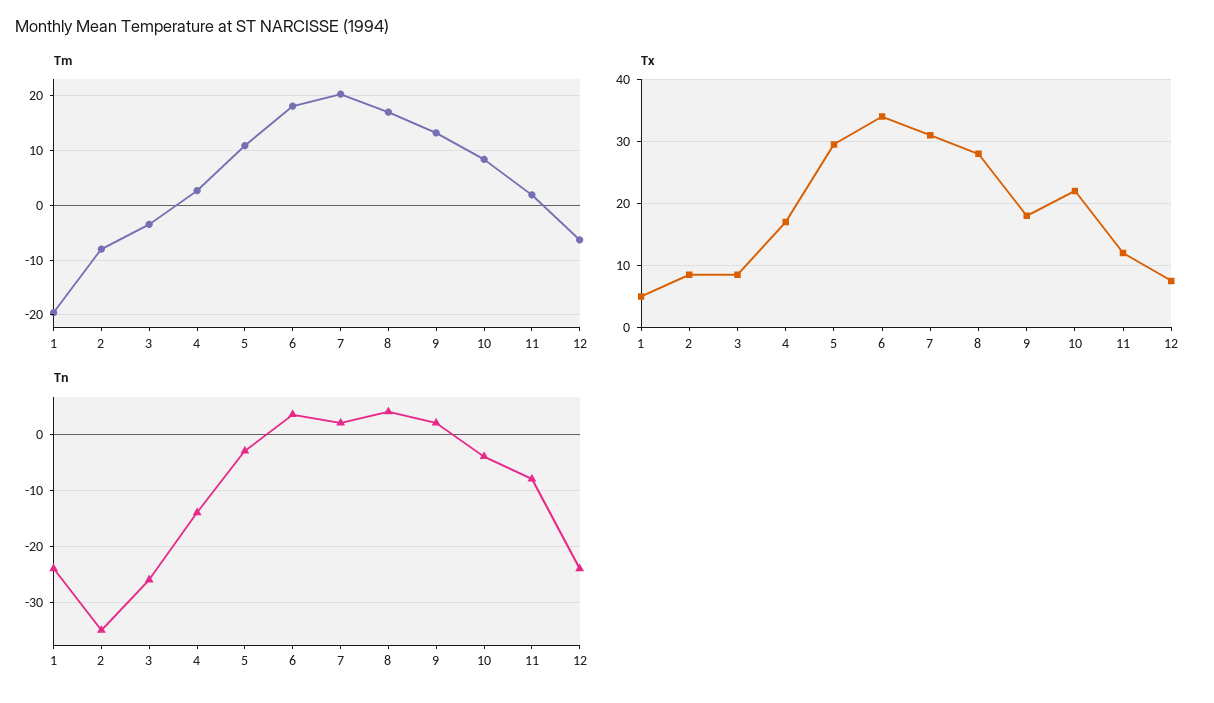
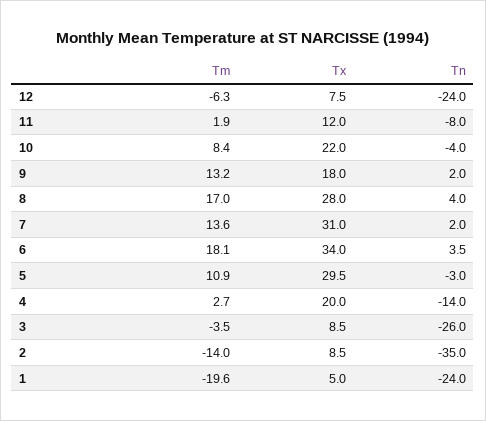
  {
    "Tm": {
      "1": -19.6,
-     "2": -8,
+     "2": -14,
      "3": -3.5,
      "4": 2.7,
      "5": 10.9,
      "6": 18.1,
-     "7": 20,
+     "7": 13.6,
      "8": 17,
      "9": 13.2,
      "10": 8.4,
      "11": 1.9,
      "12": -6.3
    },
    "Tx": {
      "1": 5,
      "2": 8.5,
      "3": 8.5,
-     "4": 17,
+     "4": 20,
      "5": 29.5,
      "6": 34,
      "7": 31,
      "8": 28,
      "9": 18,
      "10": 22,
      "11": 12,
      "12": 7.5
    },
    "Tn": {
      "1": -24,
      "2": -35,
      "3": -26,
      "4": -14,
      "5": -3,
      "6": 3.5,
      "7": 2,
      "8": 4,
      "9": 2,
      "10": -4,
      "11": -8,
      "12": -24
    }
  }

